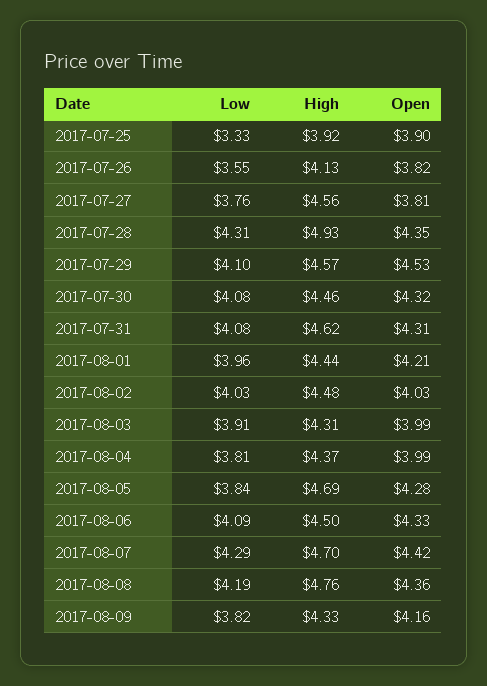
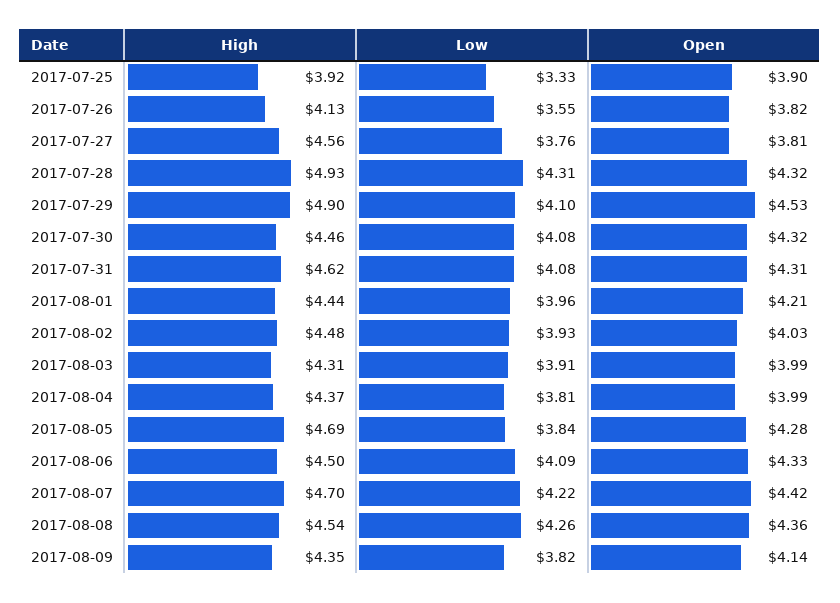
  {
    "Low": {
      "2017-07-25": 3.33,
      "2017-07-26": 3.55,
      "2017-07-27": 3.76,
      "2017-07-28": 4.31,
      "2017-07-29": 4.1,
      "2017-07-30": 4.08,
      "2017-07-31": 4.08,
      "2017-08-01": 3.96,
-     "2017-08-02": 4.03,
+     "2017-08-02": 3.93,
      "2017-08-03": 3.91,
      "2017-08-04": 3.81,
      "2017-08-05": 3.84,
      "2017-08-06": 4.09,
-     "2017-08-07": 4.29,
+     "2017-08-07": 4.22,
-     "2017-08-08": 4.19,
+     "2017-08-08": 4.26,
      "2017-08-09": 3.82
    },
    "High": {
      "2017-07-25": 3.92,
      "2017-07-26": 4.13,
      "2017-07-27": 4.56,
      "2017-07-28": 4.93,
-     "2017-07-29": 4.57,
+     "2017-07-29": 4.9,
      "2017-07-30": 4.46,
      "2017-07-31": 4.62,
      "2017-08-01": 4.44,
      "2017-08-02": 4.48,
      "2017-08-03": 4.31,
      "2017-08-04": 4.37,
      "2017-08-05": 4.69,
      "2017-08-06": 4.5,
      "2017-08-07": 4.7,
-     "2017-08-08": 4.76,
+     "2017-08-08": 4.54,
-     "2017-08-09": 4.33
+     "2017-08-09": 4.35
    },
    "Open": {
      "2017-07-25": 3.9,
      "2017-07-26": 3.82,
      "2017-07-27": 3.81,
-     "2017-07-28": 4.35,
+     "2017-07-28": 4.32,
      "2017-07-29": 4.53,
      "2017-07-30": 4.32,
      "2017-07-31": 4.31,
      "2017-08-01": 4.21,
      "2017-08-02": 4.03,
      "2017-08-03": 3.99,
      "2017-08-04": 3.99,
      "2017-08-05": 4.28,
      "2017-08-06": 4.33,
      "2017-08-07": 4.42,
      "2017-08-08": 4.36,
-     "2017-08-09": 4.16
+     "2017-08-09": 4.14
    }
  }

